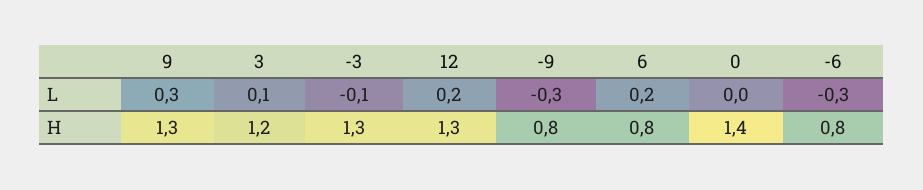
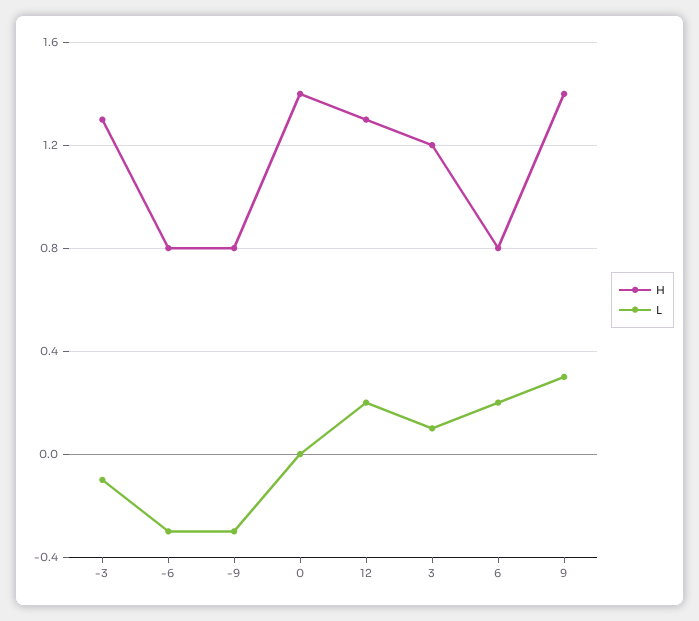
  {
    "L": {
      "9": 0.3,
      "3": 0.1,
      "-3": -0.1,
      "12": 0.2,
      "-9": -0.3,
      "6": 0.2,
      "0": 0,
      "-6": -0.3
    },
    "H": {
-     "9": 1.3,
+     "9": 1.4,
      "3": 1.2,
      "-3": 1.3,
      "12": 1.3,
      "-9": 0.8,
      "6": 0.8,
      "0": 1.4,
      "-6": 0.8
    }
  }

